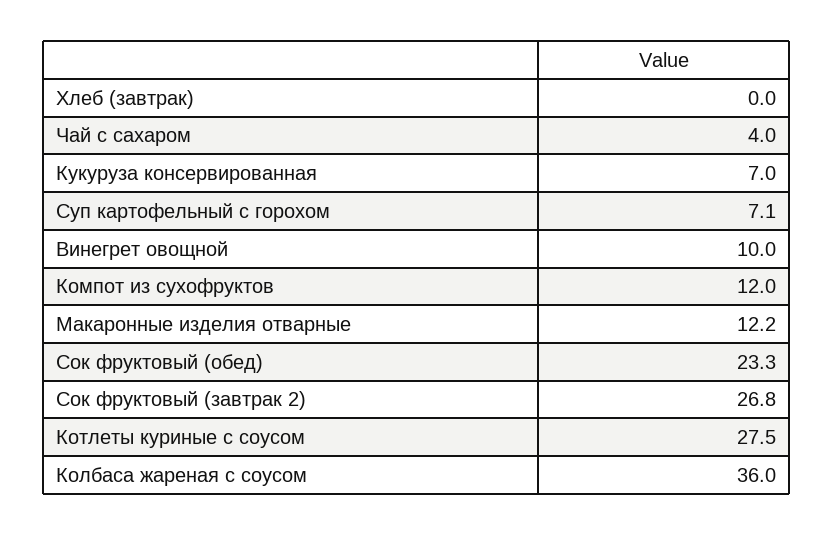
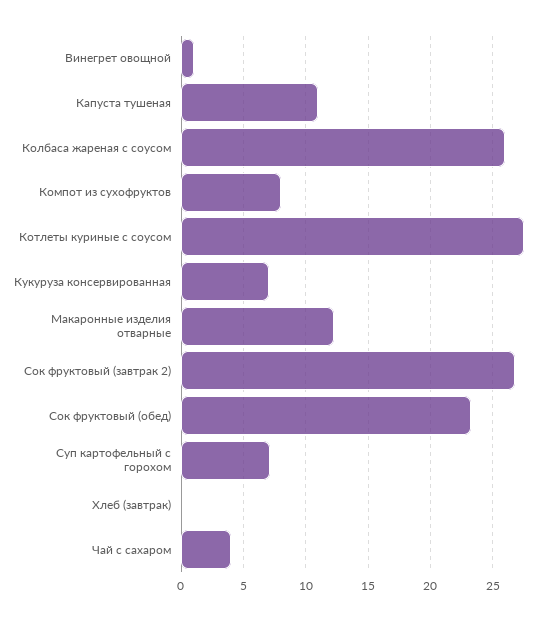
  {
    "Хлеб (завтрак)": 0,
    "Чай с сахаром": 4,
    "Кукуруза консервированная": 7,
    "Суп картофельный с горохом": 7.1,
-   "Винегрет овощной": 10,
+   "Винегрет овощной": 1,
-   "Компот из сухофруктов": 12,
+   "Компот из сухофруктов": 8,
    "Макаронные изделия отварные": 12.2,
    "Сок фруктовый (обед)": 23.3,
    "Сок фруктовый (завтрак 2)": 26.8,
    "Котлеты куриные с соусом": 27.5,
-   "Колбаса жареная с соусом": 36
+   "Колбаса жареная с соусом": 26,
+   "Капуста тушеная": 11
  }

